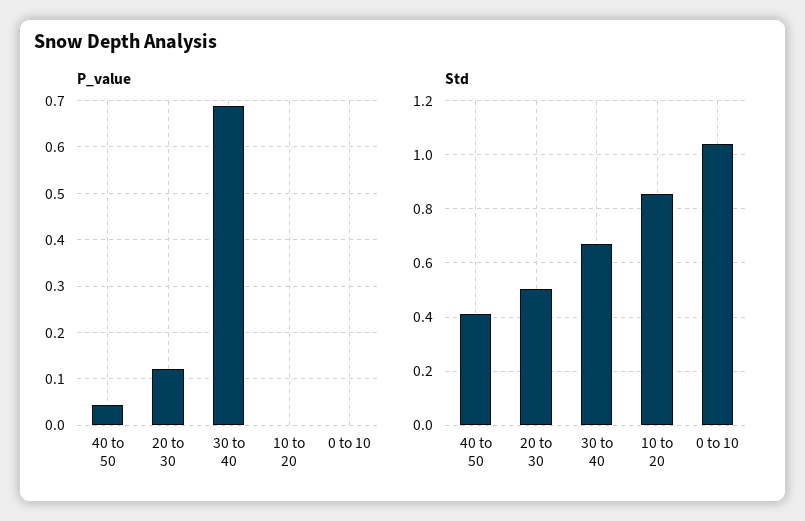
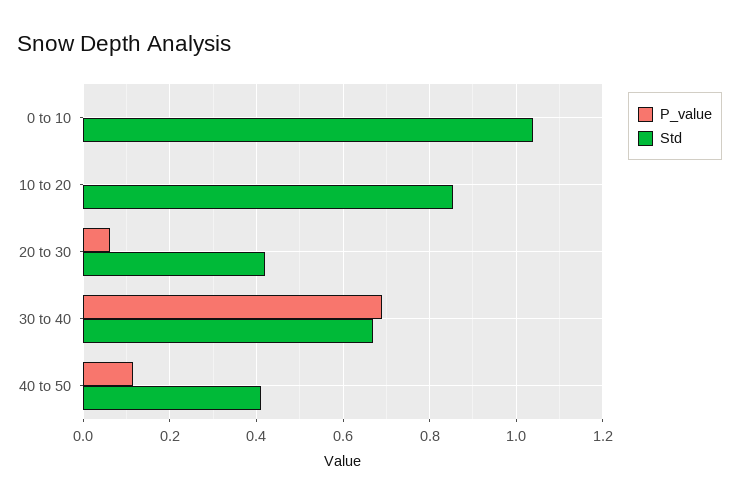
  {
    "P_value": {
-     "40 to 50": 0.04,
+     "40 to 50": 0.12,
-     "20 to 30": 0.12,
+     "20 to 30": 0.06,
      "30 to 40": 0.68,
      "10 to 20": 0,
      "0 to 10": 0
    },
    "Std": {
      "40 to 50": 0.42,
-     "20 to 30": 0.5,
+     "20 to 30": 0.42,
      "30 to 40": 0.66,
      "10 to 20": 0.86,
      "0 to 10": 1.04
    }
  }

